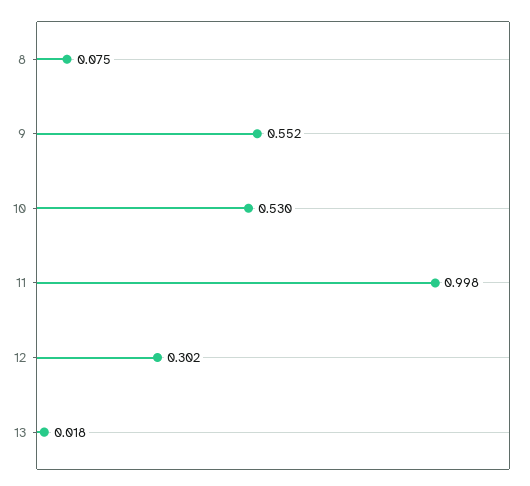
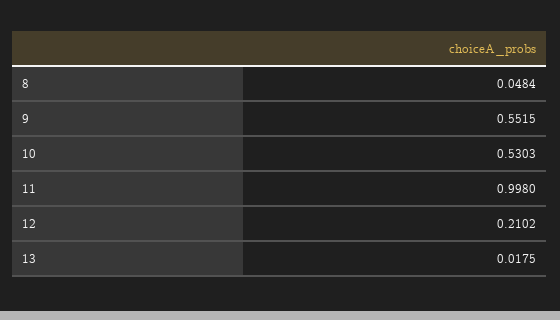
  {
-   "8": 0.075,
+   "8": 0.0484,
    "9": 0.5515,
    "10": 0.5303,
    "11": 0.998,
-   "12": 0.302,
+   "12": 0.2102,
    "13": 0.0175
  }

